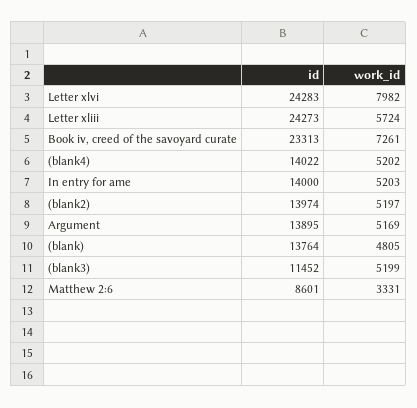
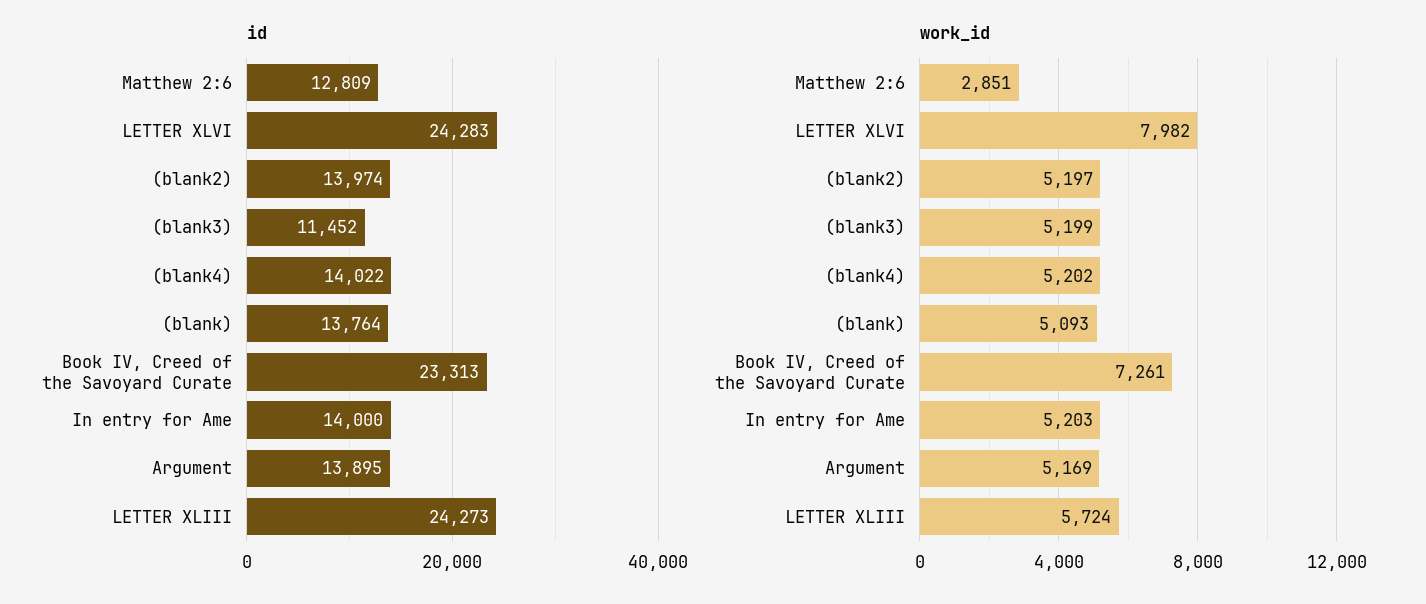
  {
    "id": {
      "Letter xlvi": 24283,
      "Letter xliii": 24273,
      "Book iv, creed of the savoyard curate": 23313,
      "(blank4)": 14022,
      "In entry for ame": 14000,
      "(blank2)": 13974,
      "Argument": 13895,
      "(blank)": 13764,
      "(blank3)": 11452,
-     "Matthew 2:6": 8601
+     "Matthew 2:6": 12809
    },
    "work_id": {
      "Letter xlvi": 7982,
      "Letter xliii": 5724,
      "Book iv, creed of the savoyard curate": 7261,
      "(blank4)": 5202,
      "In entry for ame": 5203,
      "(blank2)": 5197,
      "Argument": 5169,
-     "(blank)": 4805,
+     "(blank)": 5093,
      "(blank3)": 5199,
-     "Matthew 2:6": 3331
+     "Matthew 2:6": 2851
    }
  }

